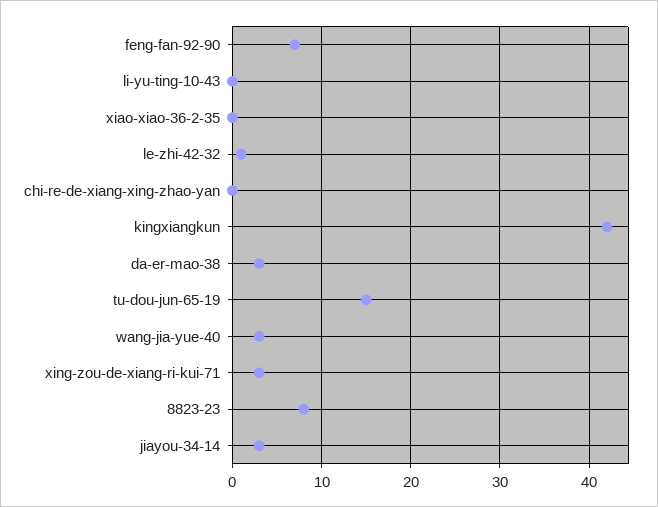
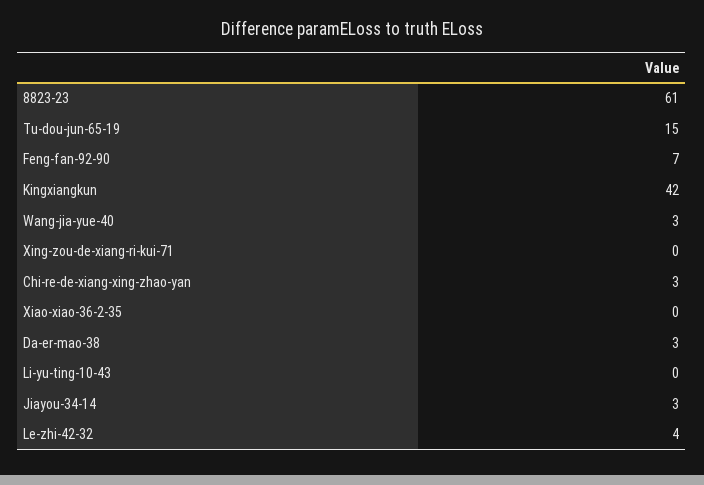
  {
    "feng-fan-92-90": 7,
    "li-yu-ting-10-43": 0,
    "xiao-xiao-36-2-35": 0,
-   "le-zhi-42-32": 1,
+   "le-zhi-42-32": 4,
-   "chi-re-de-xiang-xing-zhao-yan": 0,
+   "chi-re-de-xiang-xing-zhao-yan": 3,
    "kingxiangkun": 42,
    "da-er-mao-38": 3,
    "tu-dou-jun-65-19": 15,
    "wang-jia-yue-40": 3,
-   "xing-zou-de-xiang-ri-kui-71": 3,
+   "xing-zou-de-xiang-ri-kui-71": 0,
-   "8823-23": 8,
+   "8823-23": 61,
    "jiayou-34-14": 3
  }

